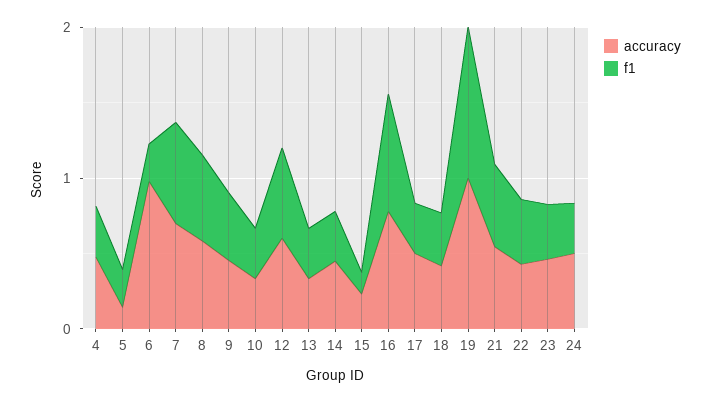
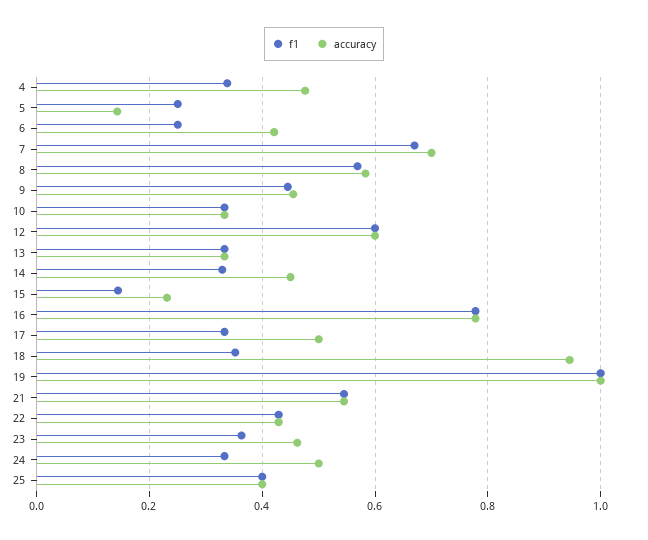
  {
    "accuracy": {
      "4": 0.48,
      "5": 0.14,
-     "6": 1,
+     "6": 0.42,
      "7": 0.7,
      "8": 0.58,
      "9": 0.46,
      "10": 0.34,
      "12": 0.6,
      "13": 0.34,
      "14": 0.46,
      "15": 0.24,
      "16": 0.78,
      "17": 0.5,
-     "18": 0.4,
+     "18": 0.94,
      "19": 1,
      "21": 0.54,
      "22": 0.42,
      "23": 0.46,
-     "24": 0.5
+     "24": 0.5,
+     "25": 0.4
    },
    "f1": {
      "4": 0.34,
      "5": 0.26,
      "6": 0.26,
      "7": 0.68,
      "8": 0.56,
      "9": 0.44,
      "10": 0.34,
      "12": 0.6,
      "13": 0.34,
      "14": 0.32,
      "15": 0.14,
      "16": 0.78,
      "17": 0.34,
      "18": 0.36,
      "19": 1,
      "21": 0.54,
      "22": 0.42,
      "23": 0.36,
-     "24": 0.34
+     "24": 0.34,
+     "25": 0.4
    }
  }

